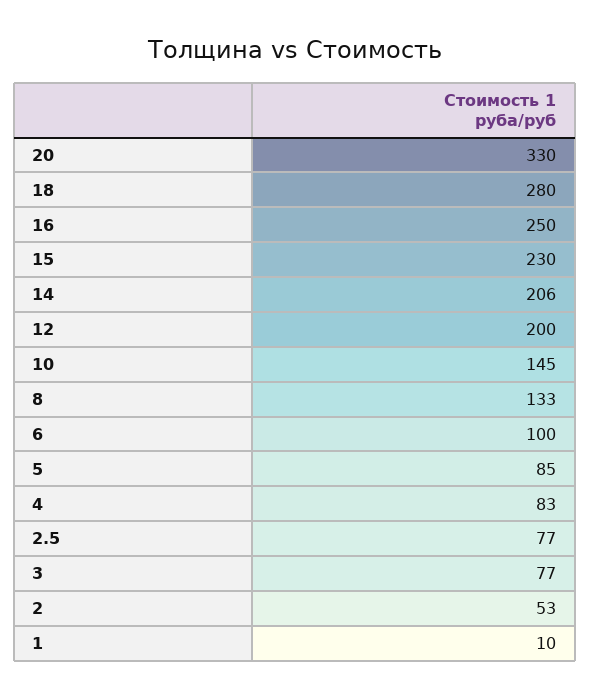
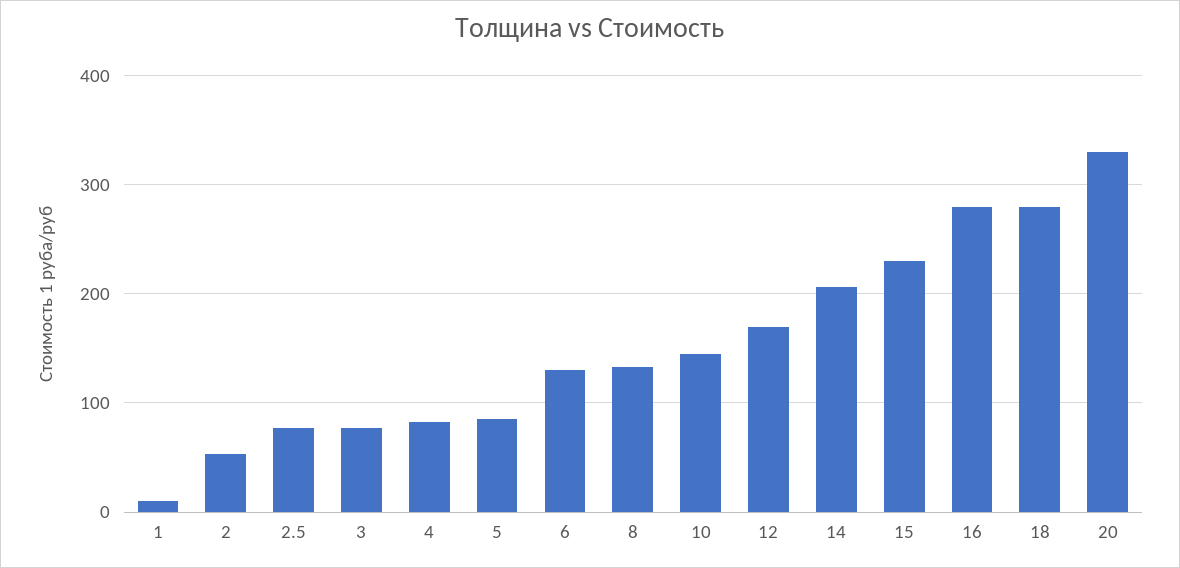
  {
    "20": 330,
    "18": 280,
-   "16": 250,
+   "16": 280,
    "15": 230,
    "14": 206,
-   "12": 200,
+   "12": 170,
    "10": 145,
    "8": 133,
-   "6": 100,
+   "6": 130,
    "5": 85,
    "4": 83,
    "2.5": 77,
    "3": 77,
    "2": 53,
    "1": 10
  }

